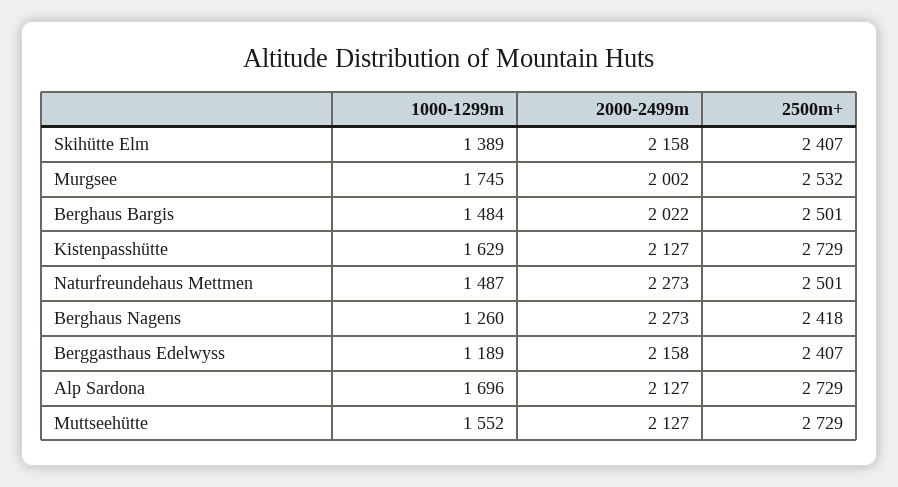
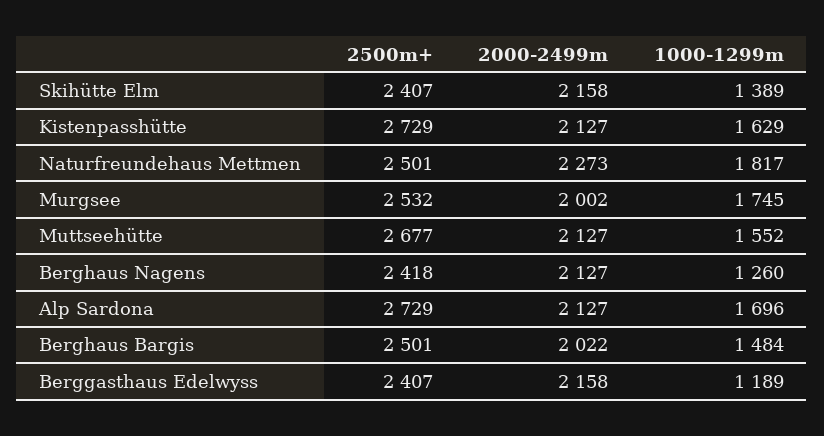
  {
    "1000-1299m": {
      "Skihütte Elm": 1389,
      "Murgsee": 1745,
      "Berghaus Bargis": 1484,
      "Kistenpasshütte": 1629,
-     "Naturfreundehaus Mettmen": 1487,
+     "Naturfreundehaus Mettmen": 1817,
      "Berghaus Nagens": 1260,
      "Berggasthaus Edelwyss": 1189,
      "Alp Sardona": 1696,
      "Muttseehütte": 1552
    },
    "2000-2499m": {
      "Skihütte Elm": 2158,
      "Murgsee": 2002,
      "Berghaus Bargis": 2022,
      "Kistenpasshütte": 2127,
      "Naturfreundehaus Mettmen": 2273,
-     "Berghaus Nagens": 2273,
+     "Berghaus Nagens": 2127,
      "Berggasthaus Edelwyss": 2158,
      "Alp Sardona": 2127,
      "Muttseehütte": 2127
    },
    "2500m+": {
      "Skihütte Elm": 2407,
      "Murgsee": 2532,
      "Berghaus Bargis": 2501,
      "Kistenpasshütte": 2729,
      "Naturfreundehaus Mettmen": 2501,
      "Berghaus Nagens": 2418,
      "Berggasthaus Edelwyss": 2407,
      "Alp Sardona": 2729,
-     "Muttseehütte": 2729
+     "Muttseehütte": 2677
    }
  }

